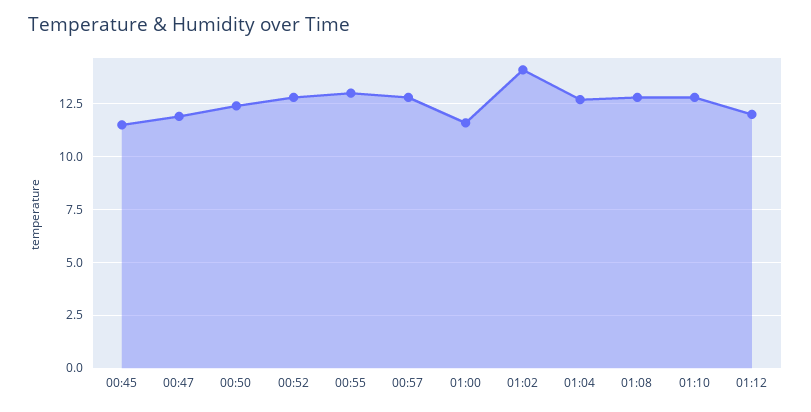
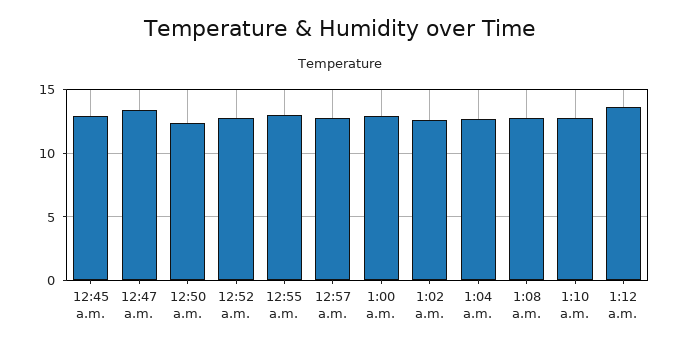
  {
-   "00:45": 11.5,
+   "00:45": 13,
-   "00:47": 12,
+   "00:47": 13.5,
    "00:50": 12.5,
    "00:52": 13,
    "00:55": 13,
    "00:57": 13,
-   "01:00": 11.5,
+   "01:00": 13,
-   "01:02": 14,
+   "01:02": 12.5,
    "01:04": 12.5,
    "01:08": 13,
    "01:10": 13,
-   "01:12": 12
+   "01:12": 13.5
  }

